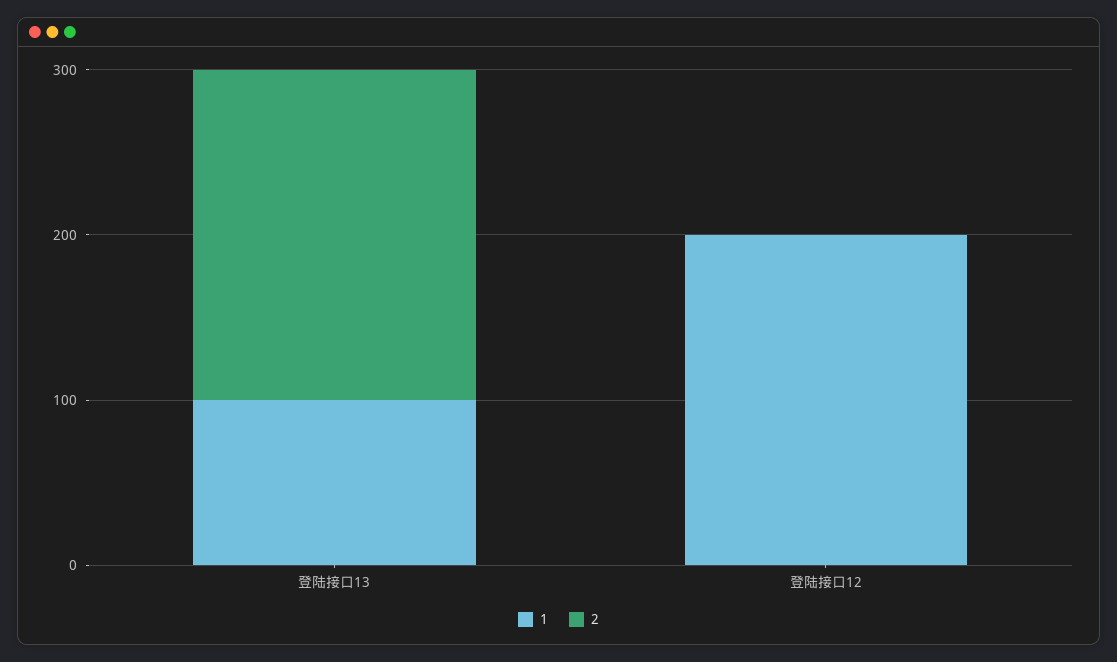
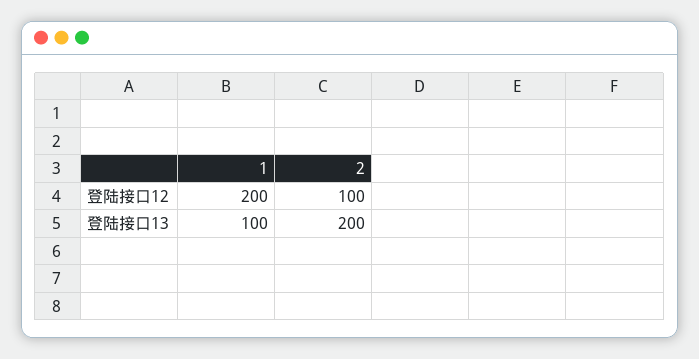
  {
    "1": {
      "登陆接口13": 100,
      "登陆接口12": 200
    },
    "2": {
      "登陆接口13": 200,
-     "登陆接口12": 0
+     "登陆接口12": 100
    }
  }

